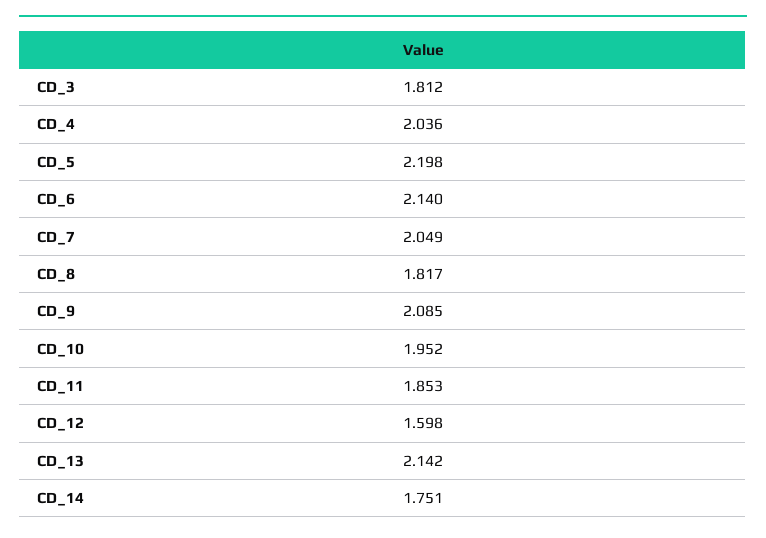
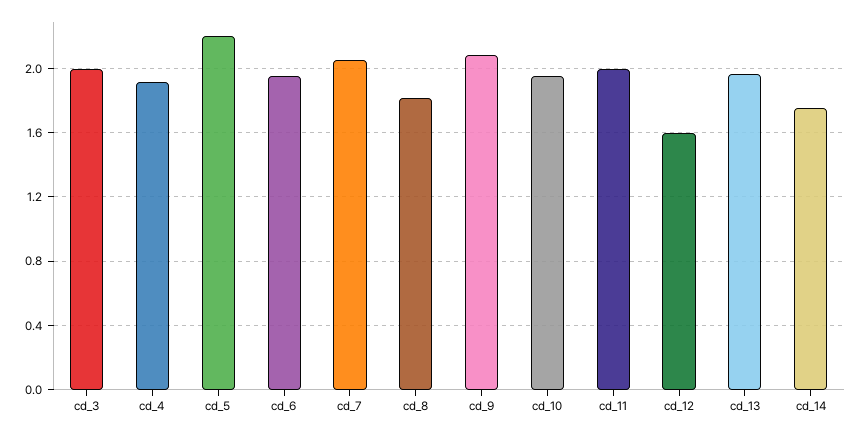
  {
-   "CD_3": 1.812,
+   "CD_3": 2,
-   "CD_4": 2.036,
+   "CD_4": 1.9,
    "CD_5": 2.198,
-   "CD_6": 2.14,
+   "CD_6": 1.95,
    "CD_7": 2.049,
    "CD_8": 1.817,
    "CD_9": 2.085,
    "CD_10": 1.952,
-   "CD_11": 1.853,
+   "CD_11": 2,
    "CD_12": 1.598,
-   "CD_13": 2.142,
+   "CD_13": 1.95,
    "CD_14": 1.751
  }

